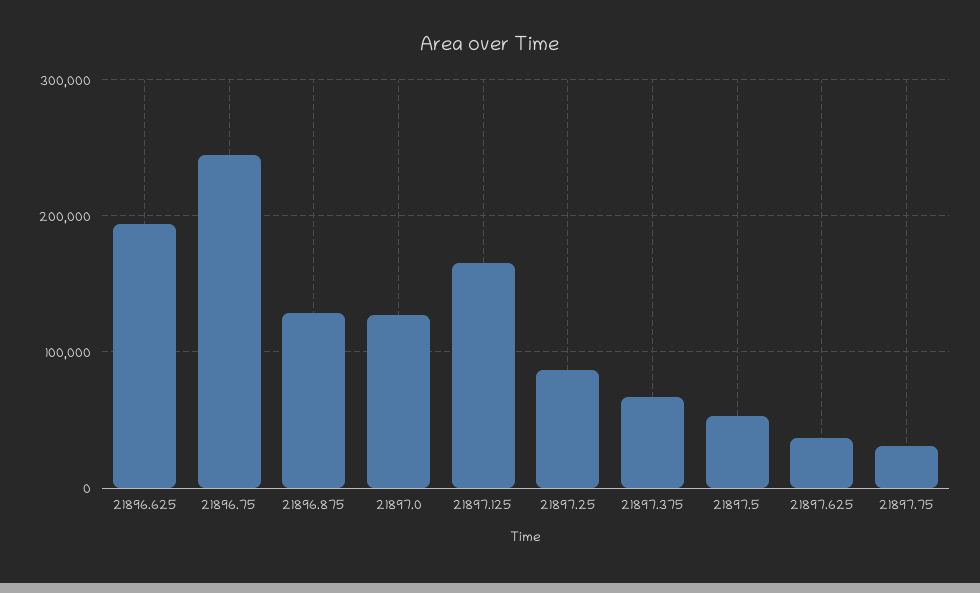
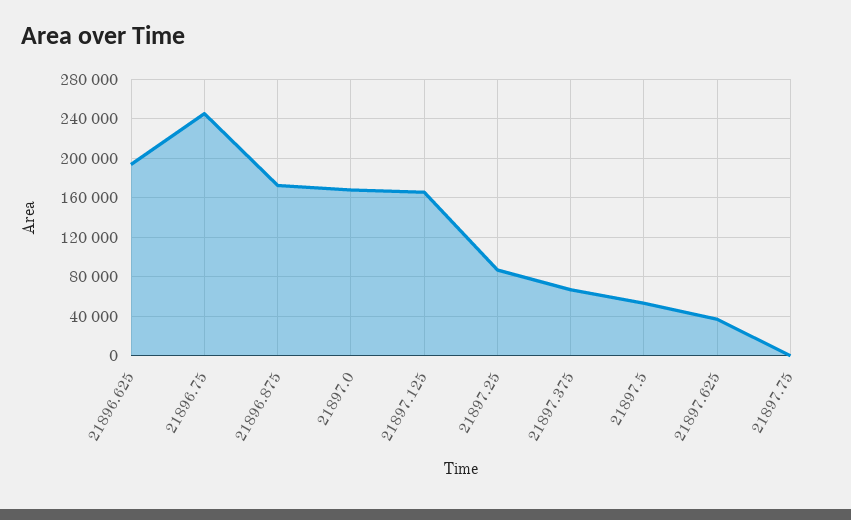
  {
    "21896.625": 190000,
    "21896.75": 250000,
-   "21896.875": 130000,
+   "21896.875": 170000,
-   "21897.0": 130000,
+   "21897.0": 170000,
    "21897.125": 170000,
    "21897.25": 90000,
    "21897.375": 70000,
    "21897.5": 50000,
    "21897.625": 40000,
-   "21897.75": 30000
+   "21897.75": 0
  }

